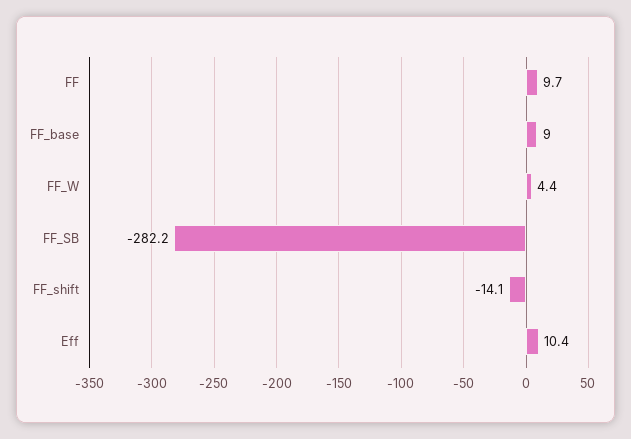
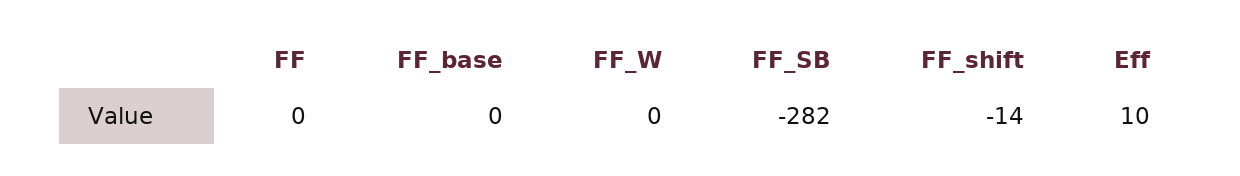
  {
-   "FF": 9.7,
+   "FF": 0,
-   "FF_base": 9,
+   "FF_base": 0,
-   "FF_W": 4.4,
+   "FF_W": 0,
    "FF_SB": -282.2,
    "FF_shift": -14.1,
    "Eff": 10.4
  }

